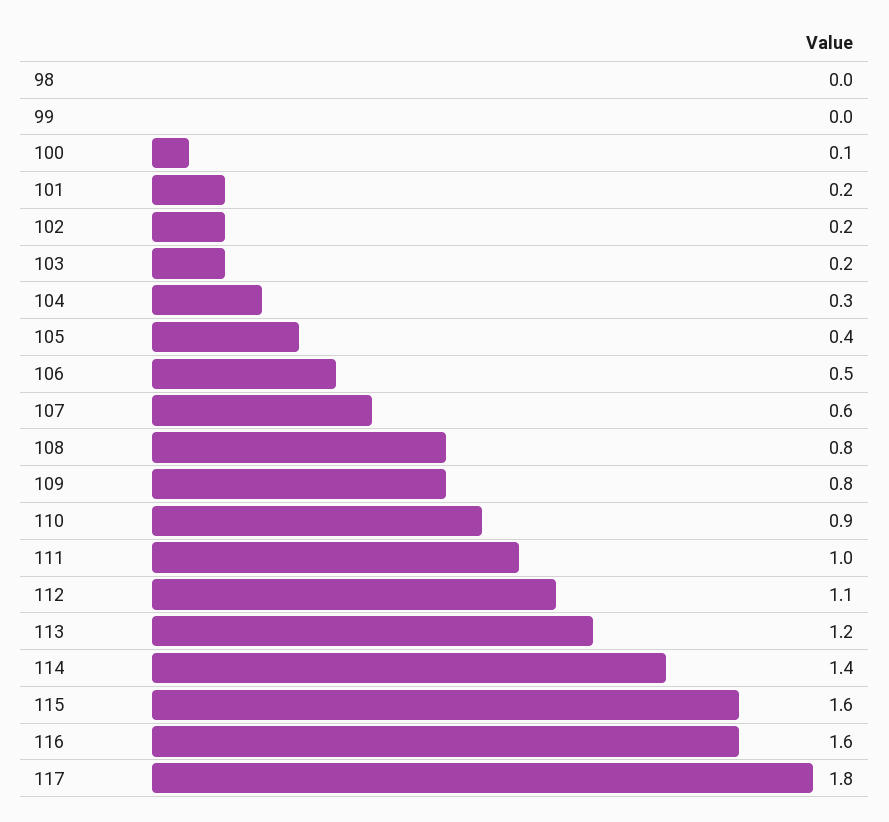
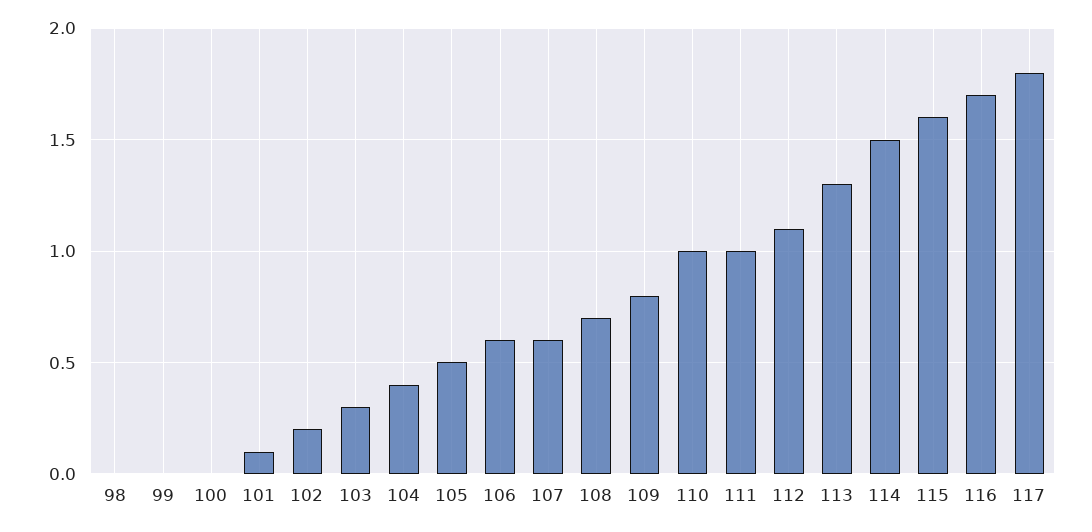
  {
    "98": 0,
    "99": 0,
-   "100": 0.1,
+   "100": 0,
-   "101": 0.2,
+   "101": 0.1,
    "102": 0.2,
-   "103": 0.2,
+   "103": 0.3,
-   "104": 0.3,
+   "104": 0.4,
-   "105": 0.4,
+   "105": 0.5,
-   "106": 0.5,
+   "106": 0.6,
    "107": 0.6,
-   "108": 0.8,
+   "108": 0.7,
    "109": 0.8,
-   "110": 0.9,
+   "110": 1,
    "111": 1,
    "112": 1.1,
-   "113": 1.2,
+   "113": 1.3,
-   "114": 1.4,
+   "114": 1.5,
    "115": 1.6,
-   "116": 1.6,
+   "116": 1.7,
    "117": 1.8
  }

